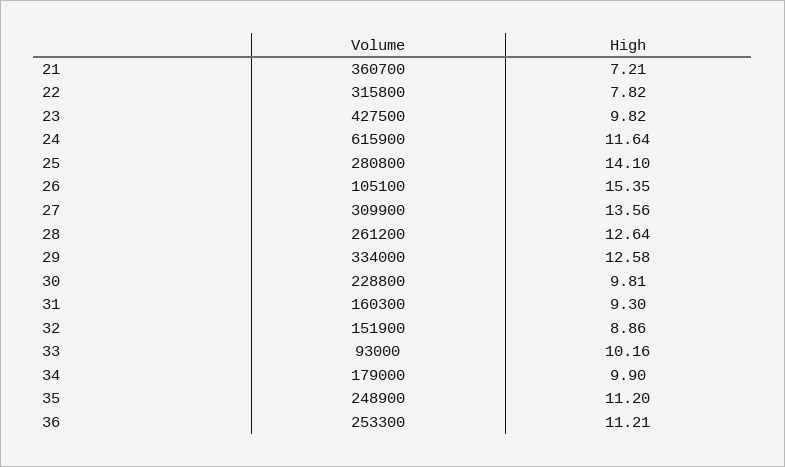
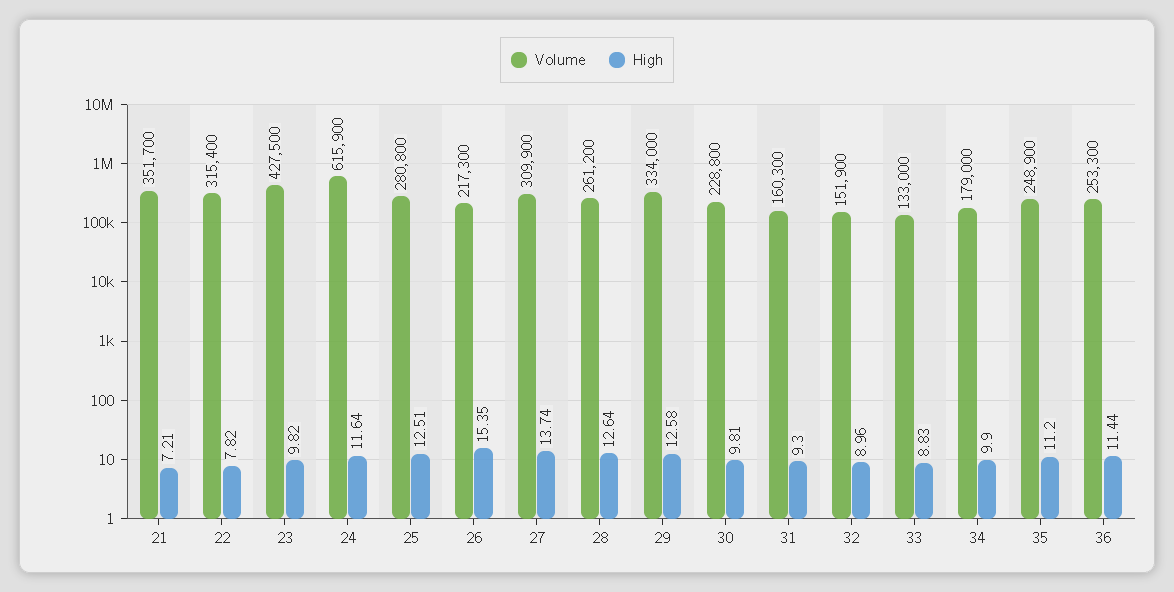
  {
    "Volume": {
-     "21": 360700,
+     "21": 351700,
-     "22": 315800,
+     "22": 315400,
      "23": 427500,
      "24": 615900,
      "25": 280800,
-     "26": 105100,
+     "26": 217300,
      "27": 309900,
      "28": 261200,
      "29": 334000,
      "30": 228800,
      "31": 160300,
      "32": 151900,
-     "33": 93000,
+     "33": 133000,
      "34": 179000,
      "35": 248900,
      "36": 253300
    },
    "High": {
      "21": 7.21,
      "22": 7.82,
      "23": 9.82,
      "24": 11.64,
-     "25": 14.1,
+     "25": 12.51,
      "26": 15.35,
-     "27": 13.56,
+     "27": 13.74,
      "28": 12.64,
      "29": 12.58,
      "30": 9.81,
      "31": 9.3,
-     "32": 8.86,
+     "32": 8.96,
-     "33": 10.16,
+     "33": 8.83,
      "34": 9.9,
      "35": 11.2,
-     "36": 11.21
+     "36": 11.44
    }
  }

